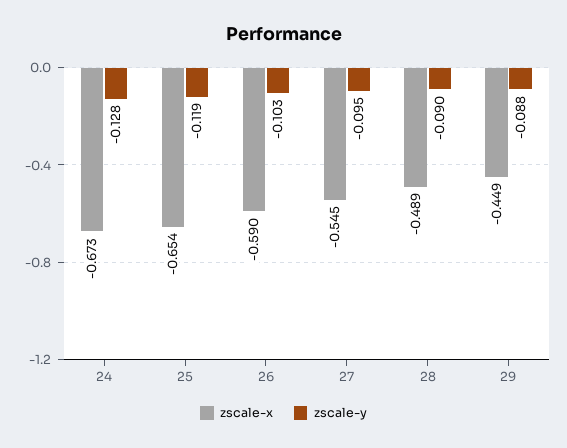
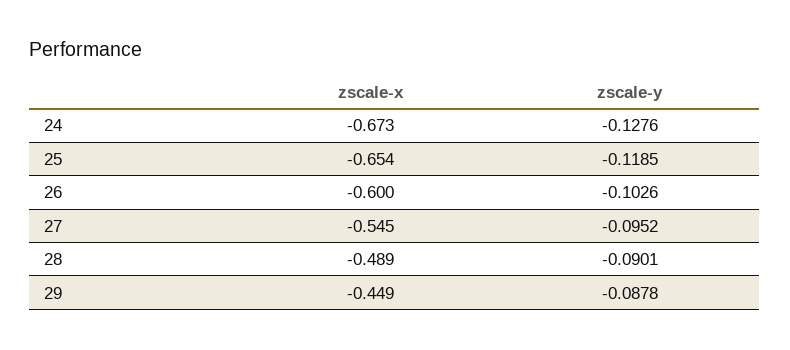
  {
    "zscale-x": {
      "24": -0.673,
      "25": -0.654,
-     "26": -0.59,
+     "26": -0.6,
      "27": -0.545,
      "28": -0.489,
      "29": -0.449
    },
    "zscale-y": {
      "24": -0.1276,
      "25": -0.1185,
      "26": -0.1026,
      "27": -0.0952,
      "28": -0.0901,
      "29": -0.0878
    }
  }

